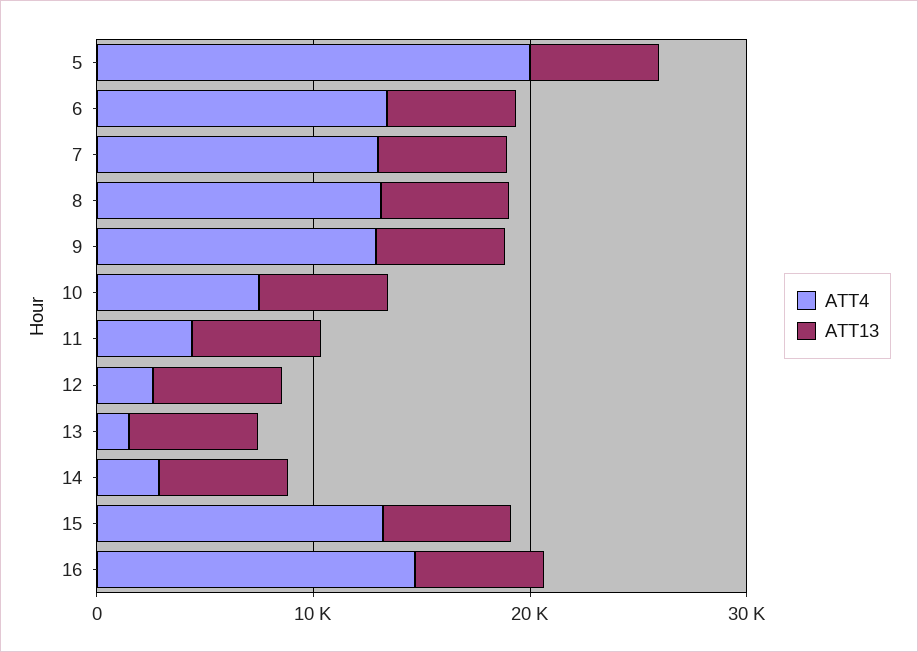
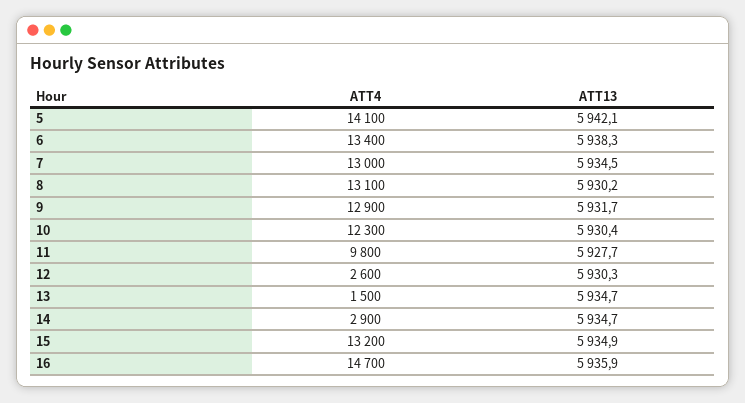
  {
    "ATT4": {
-     "5": 20000,
+     "5": 14100,
      "6": 13400,
      "7": 13000,
      "8": 13100,
      "9": 12900,
-     "10": 8000,
+     "10": 12300,
-     "11": 4000,
+     "11": 9800,
      "12": 2600,
      "13": 1500,
      "14": 2900,
      "15": 13200,
      "16": 14700
    },
    "ATT13": {
      "5": 5942.1,
      "6": 5938.3,
      "7": 5934.5,
      "8": 5930.2,
      "9": 5931.7,
      "10": 5930.4,
      "11": 5927.7,
      "12": 5930.3,
      "13": 5934.7,
      "14": 5934.7,
      "15": 5934.9,
      "16": 5935.9
    }
  }

